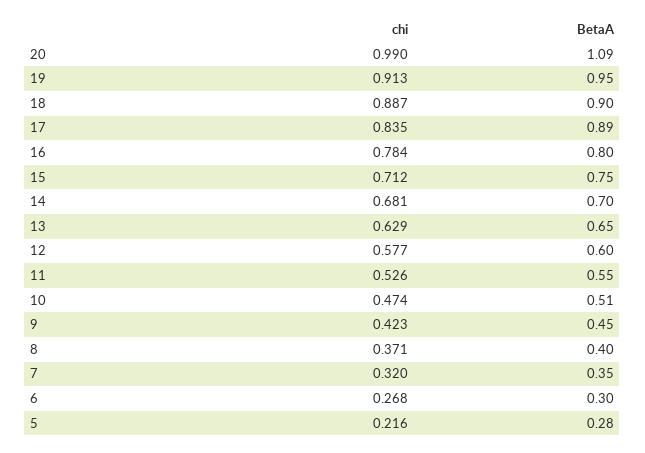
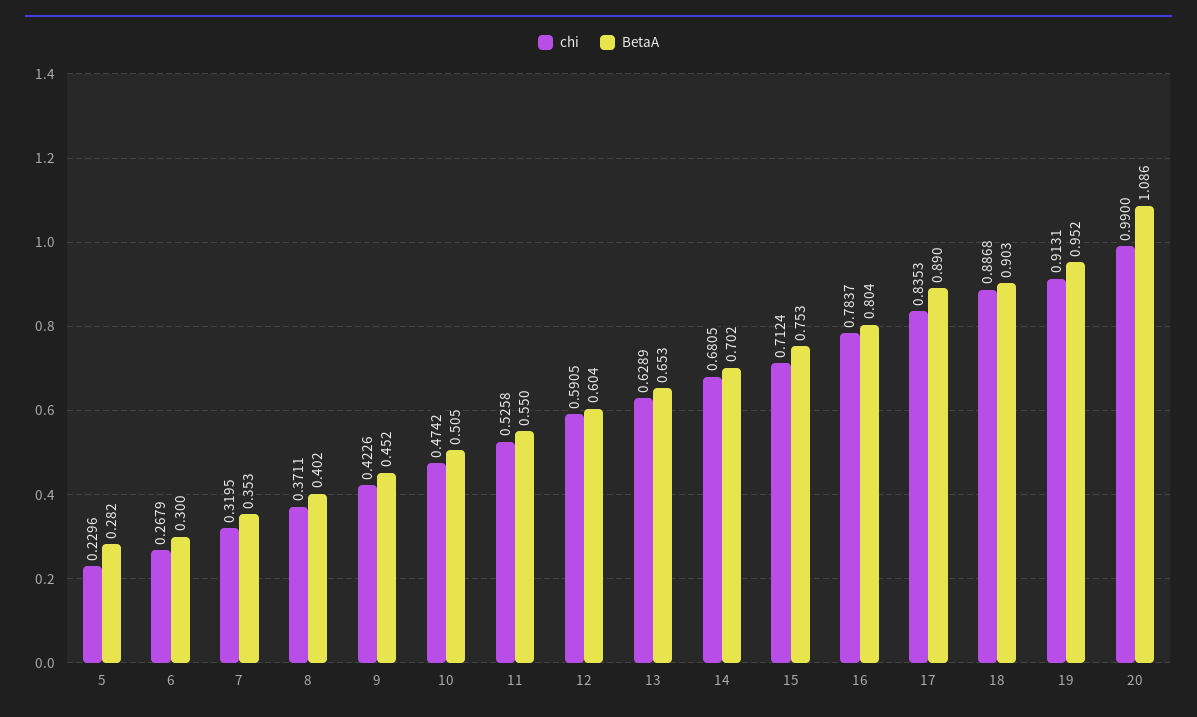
  {
    "chi": {
      "20": 0.99,
      "19": 0.9131,
      "18": 0.8868,
      "17": 0.8353,
      "16": 0.7837,
      "15": 0.7124,
      "14": 0.6805,
      "13": 0.6289,
-     "12": 0.577,
+     "12": 0.5905,
      "11": 0.5258,
      "10": 0.4742,
      "9": 0.4226,
      "8": 0.3711,
      "7": 0.3195,
      "6": 0.2679,
-     "5": 0.216
+     "5": 0.2296
    },
    "BetaA": {
      "20": 1.086,
      "19": 0.952,
      "18": 0.903,
      "17": 0.89,
      "16": 0.804,
      "15": 0.753,
      "14": 0.702,
      "13": 0.653,
      "12": 0.604,
      "11": 0.55,
      "10": 0.505,
      "9": 0.452,
      "8": 0.402,
      "7": 0.353,
      "6": 0.3,
      "5": 0.282
    }
  }

